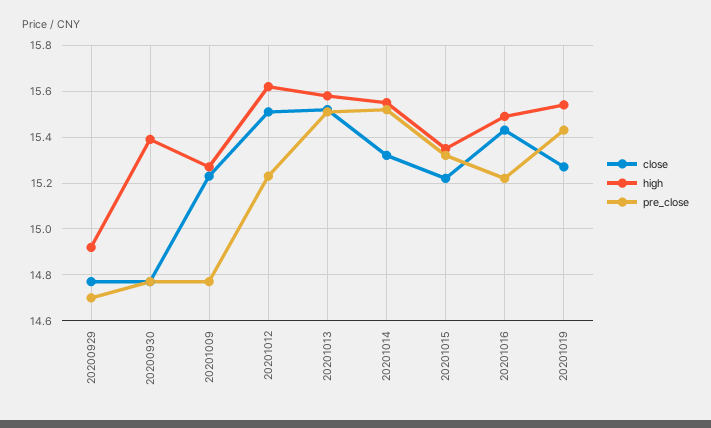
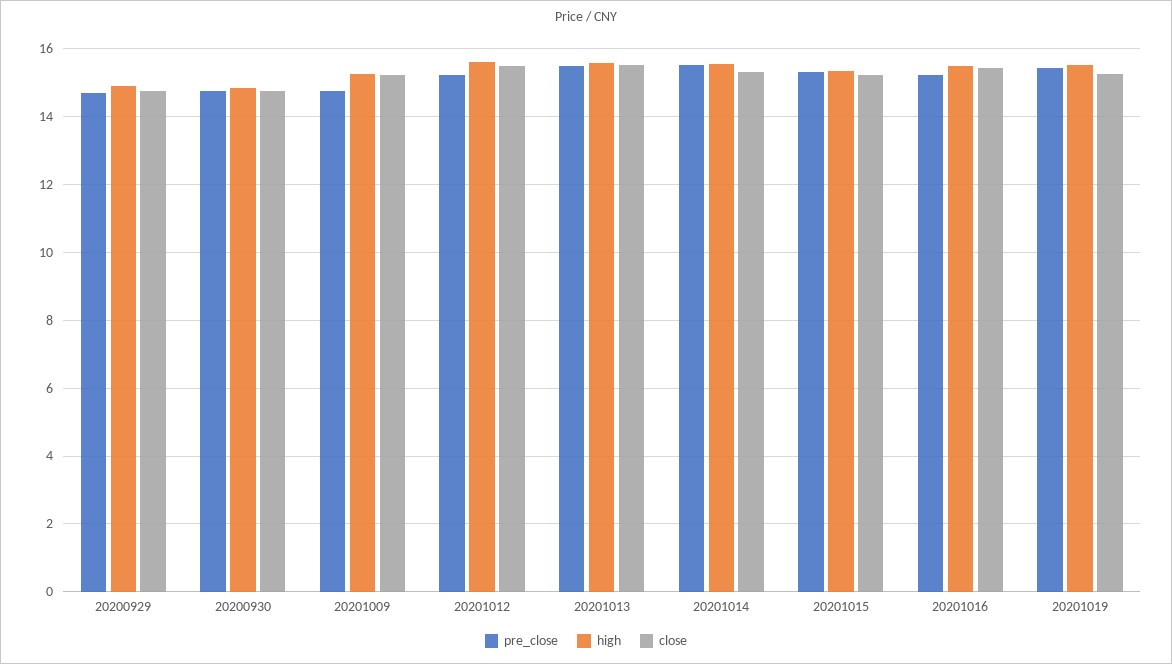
  {
    "close": {
      "20200929": 14.75,
      "20200930": 14.75,
      "20201009": 15.25,
      "20201012": 15.5,
      "20201013": 15.5,
      "20201014": 15.3,
      "20201015": 15.2,
      "20201016": 15.45,
      "20201019": 15.25
    },
    "high": {
      "20200929": 14.9,
-     "20200930": 15.4,
+     "20200930": 14.8,
      "20201009": 15.25,
      "20201012": 15.6,
      "20201013": 15.6,
      "20201014": 15.55,
      "20201015": 15.35,
      "20201016": 15.5,
      "20201019": 15.55
    },
    "pre_close": {
      "20200929": 14.7,
      "20200930": 14.75,
      "20201009": 14.75,
      "20201012": 15.25,
      "20201013": 15.5,
      "20201014": 15.5,
      "20201015": 15.3,
      "20201016": 15.2,
      "20201019": 15.45
    }
  }

